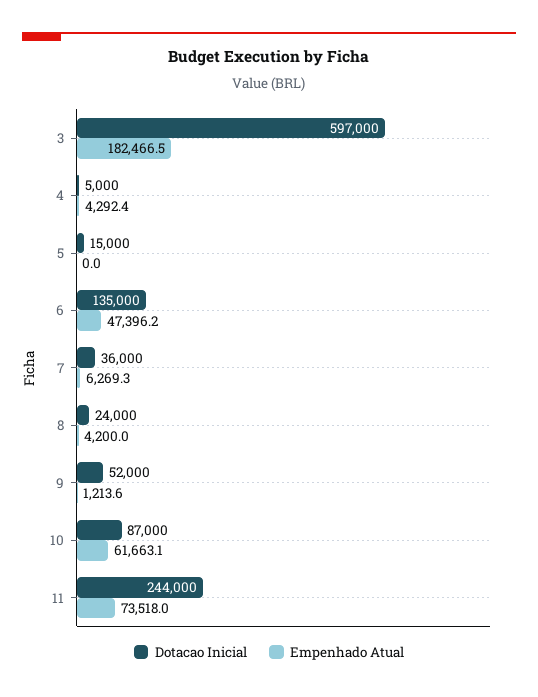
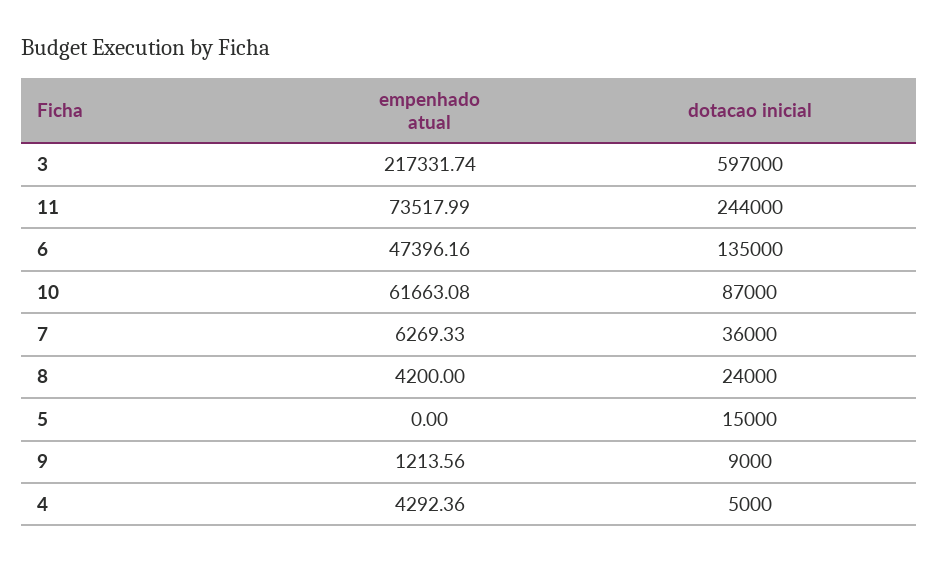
  {
    "Dotacao Inicial": {
      "3": 597000,
      "4": 5000,
      "5": 15000,
      "6": 135000,
      "7": 36000,
      "8": 24000,
-     "9": 52000,
+     "9": 9000,
      "10": 87000,
      "11": 244000
    },
    "Empenhado Atual": {
-     "3": 182466.5,
+     "3": 217331.74,
      "4": 4292.36,
      "5": 0,
      "6": 47396.16,
      "7": 6269.33,
      "8": 4200,
      "9": 1213.56,
      "10": 61663.08,
      "11": 73517.99
    }
  }

